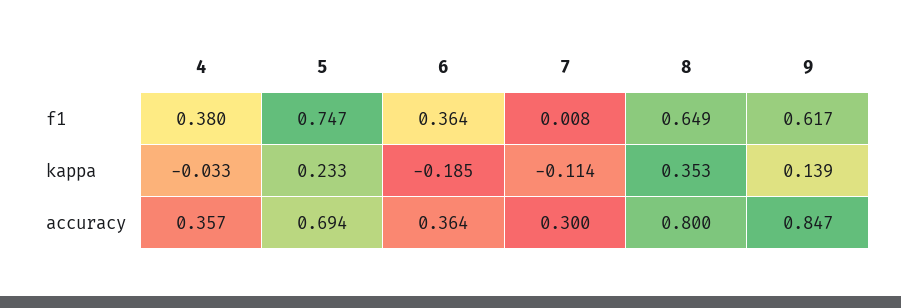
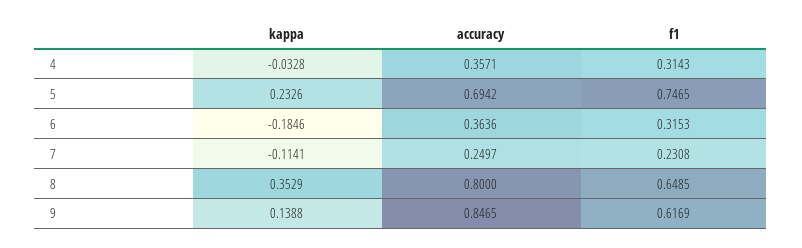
  {
    "4": {
-     "f1": 0.38,
+     "f1": 0.3143,
      "kappa": -0.0328,
      "accuracy": 0.3571
    },
    "5": {
      "f1": 0.7465,
      "kappa": 0.2326,
      "accuracy": 0.6942
    },
    "6": {
-     "f1": 0.364,
+     "f1": 0.3153,
      "kappa": -0.1846,
      "accuracy": 0.3636
    },
    "7": {
-     "f1": 0.008,
+     "f1": 0.2308,
      "kappa": -0.1141,
-     "accuracy": 0.3
+     "accuracy": 0.2497
    },
    "8": {
      "f1": 0.6485,
      "kappa": 0.3529,
      "accuracy": 0.8
    },
    "9": {
      "f1": 0.6169,
      "kappa": 0.1388,
      "accuracy": 0.8465
    }
  }

